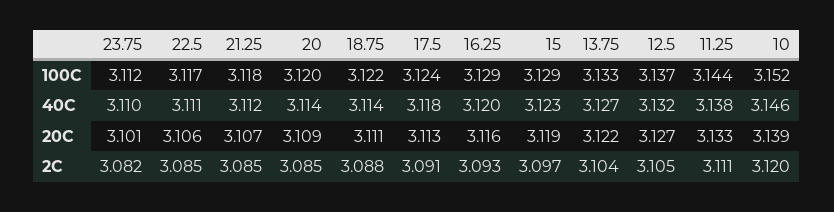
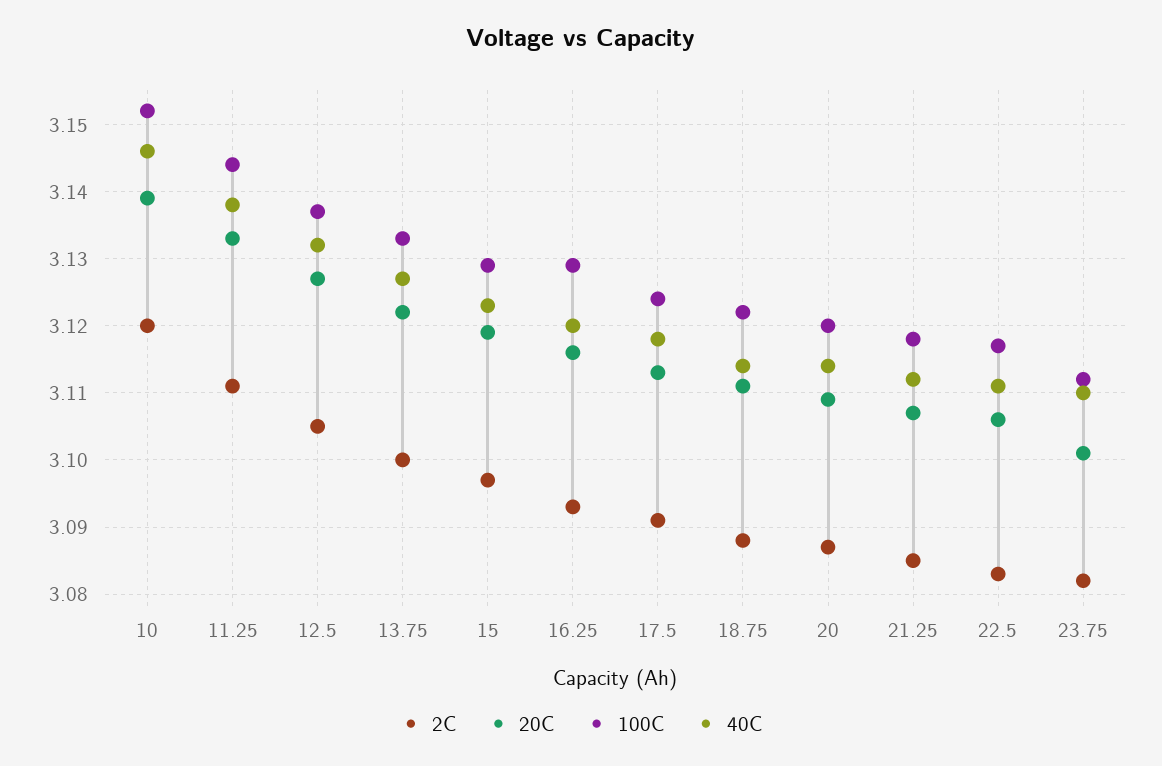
  {
    "100C": {
      "23.75": 3.112,
      "22.5": 3.117,
      "21.25": 3.118,
      "20": 3.12,
      "18.75": 3.122,
      "17.5": 3.124,
      "16.25": 3.129,
      "15": 3.129,
      "13.75": 3.133,
      "12.5": 3.137,
      "11.25": 3.144,
      "10": 3.152
    },
    "40C": {
      "23.75": 3.11,
      "22.5": 3.111,
      "21.25": 3.112,
      "20": 3.114,
      "18.75": 3.114,
      "17.5": 3.118,
      "16.25": 3.12,
      "15": 3.123,
      "13.75": 3.127,
      "12.5": 3.132,
      "11.25": 3.138,
      "10": 3.146
    },
    "20C": {
      "23.75": 3.101,
      "22.5": 3.106,
      "21.25": 3.107,
      "20": 3.109,
      "18.75": 3.111,
      "17.5": 3.113,
      "16.25": 3.116,
      "15": 3.119,
      "13.75": 3.122,
      "12.5": 3.127,
      "11.25": 3.133,
      "10": 3.139
    },
    "2C": {
      "23.75": 3.082,
-     "22.5": 3.085,
+     "22.5": 3.083,
      "21.25": 3.085,
-     "20": 3.085,
+     "20": 3.087,
      "18.75": 3.088,
      "17.5": 3.091,
      "16.25": 3.093,
      "15": 3.097,
-     "13.75": 3.104,
+     "13.75": 3.1,
      "12.5": 3.105,
      "11.25": 3.111,
      "10": 3.12
    }
  }

